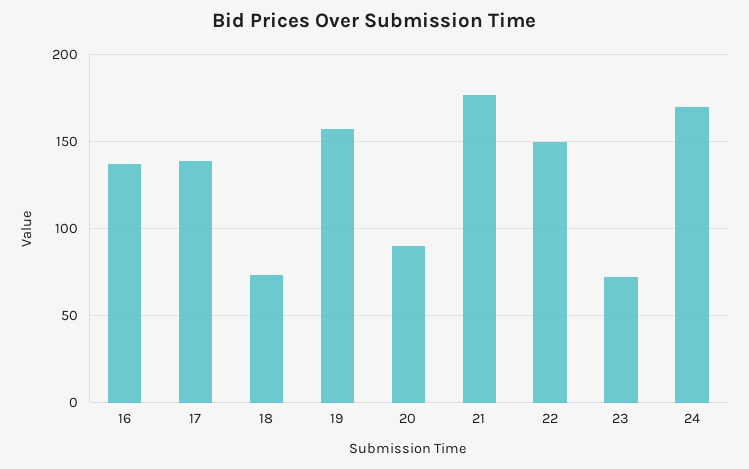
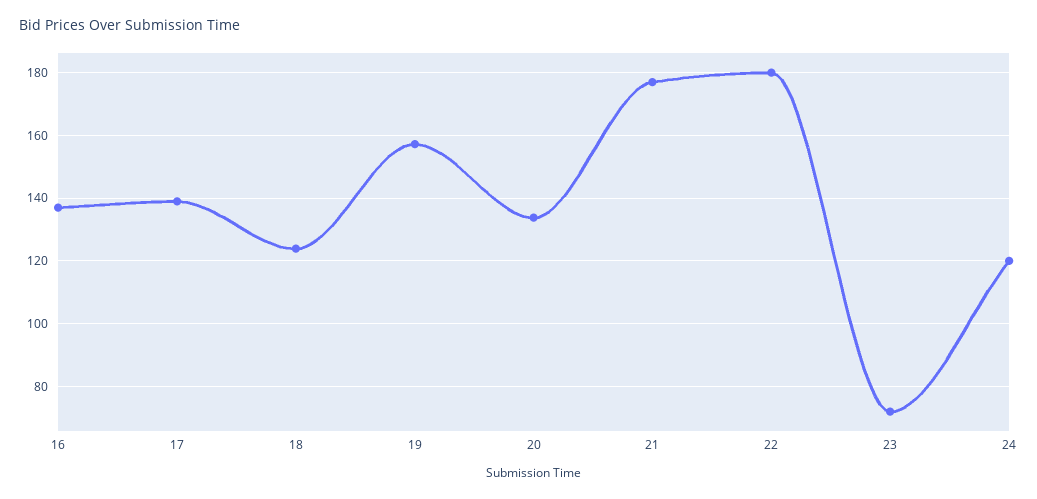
  {
    "16": 138,
    "17": 138,
-   "18": 75,
+   "18": 124,
    "19": 158,
-   "20": 90,
+   "20": 134,
    "21": 178,
-   "22": 150,
+   "22": 180,
    "23": 72,
-   "24": 170
+   "24": 120
  }

